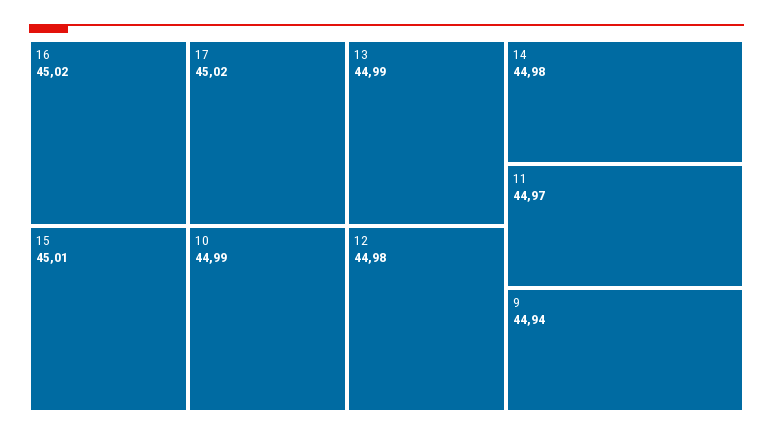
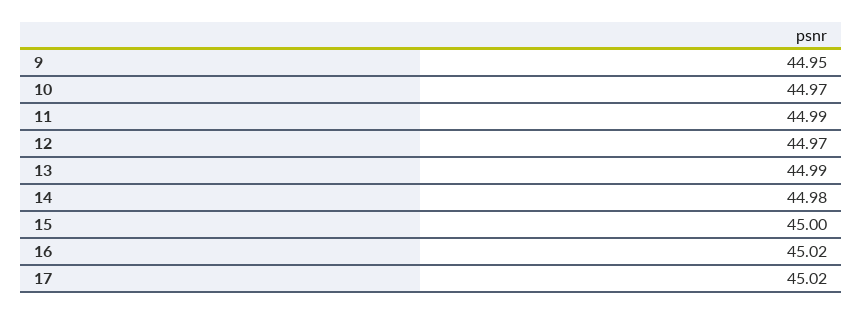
  {
    "16": 45.02,
    "17": 45.02,
-   "15": 45.01,
+   "15": 45,
-   "10": 44.99,
+   "10": 44.97,
    "13": 44.99,
-   "12": 44.98,
+   "12": 44.97,
    "14": 44.98,
-   "11": 44.97,
+   "11": 44.99,
-   "9": 44.94
+   "9": 44.95
  }

